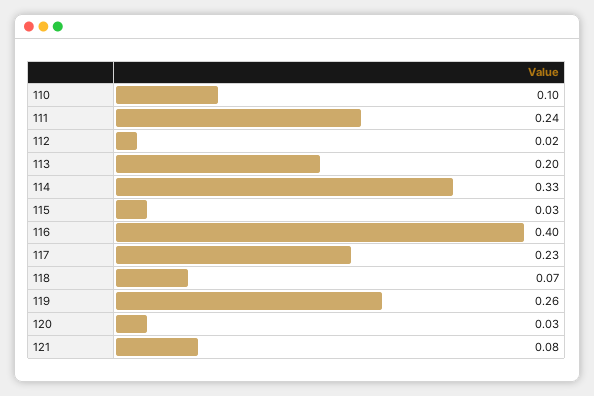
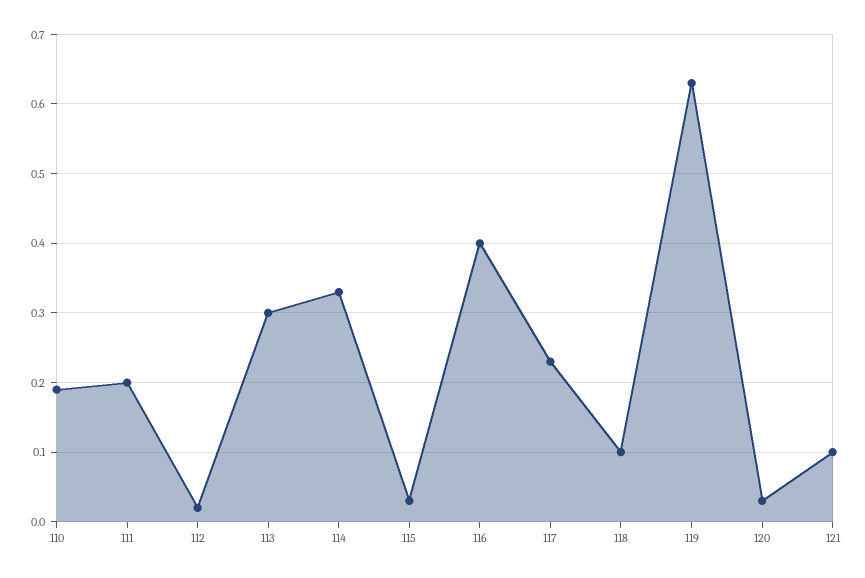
  {
-   "110": 0.1,
+   "110": 0.19,
-   "111": 0.24,
+   "111": 0.2,
    "112": 0.02,
-   "113": 0.2,
+   "113": 0.3,
    "114": 0.33,
    "115": 0.03,
    "116": 0.4,
    "117": 0.23,
-   "118": 0.07,
+   "118": 0.1,
-   "119": 0.26,
+   "119": 0.63,
    "120": 0.03,
-   "121": 0.08
+   "121": 0.1
  }

